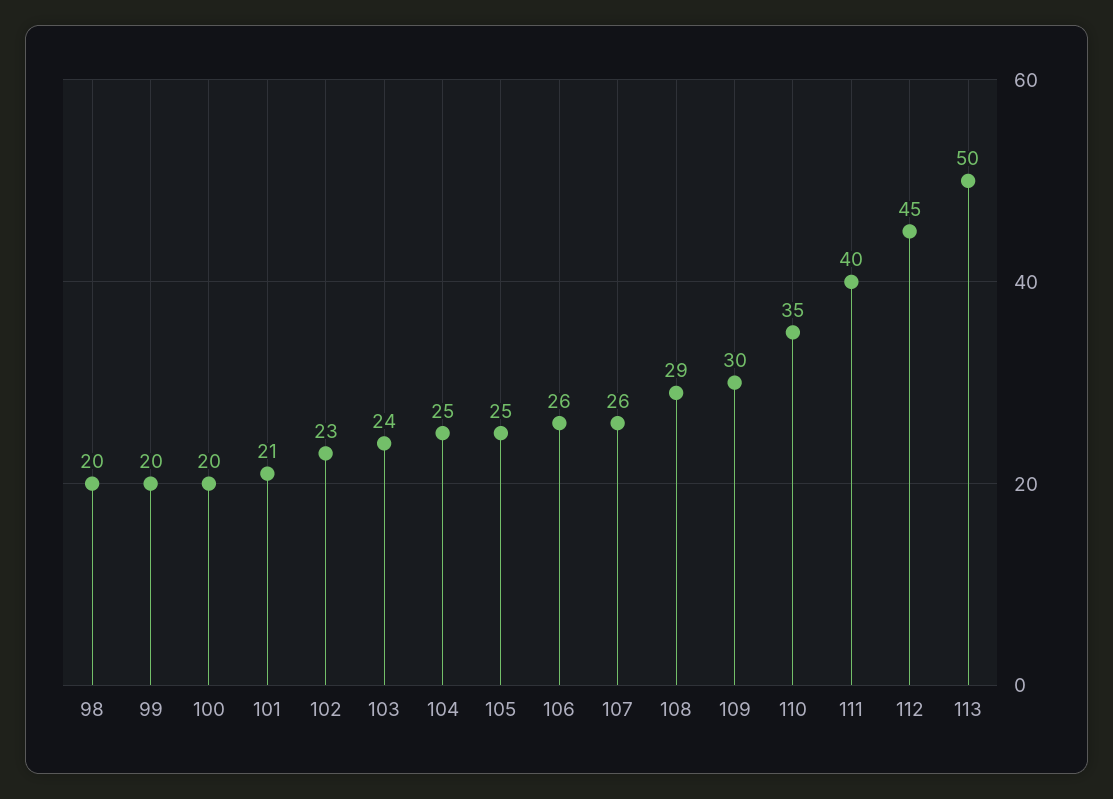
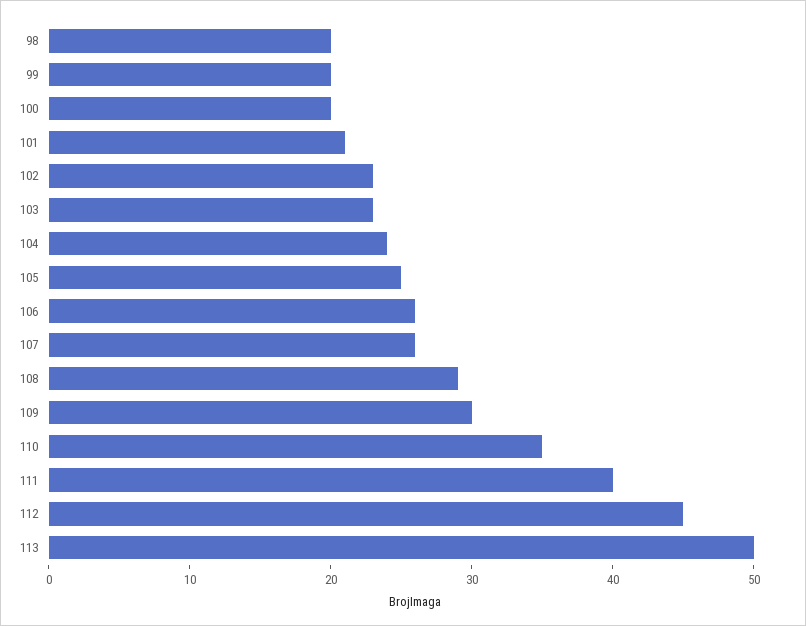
  {
    "98": 20,
    "99": 20,
    "100": 20,
    "101": 21,
    "102": 23,
-   "103": 24,
+   "103": 23,
-   "104": 25,
+   "104": 24,
    "105": 25,
    "106": 26,
    "107": 26,
    "108": 29,
    "109": 30,
    "110": 35,
    "111": 40,
    "112": 45,
    "113": 50
  }

